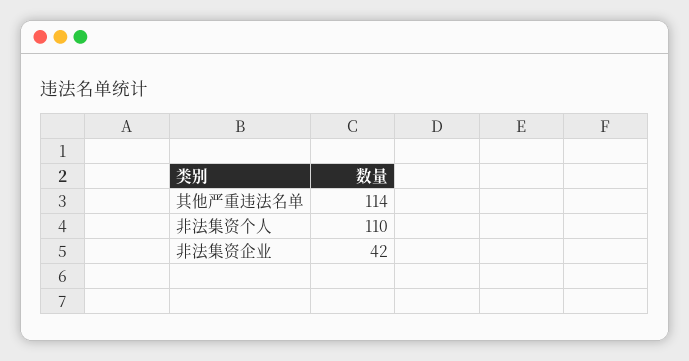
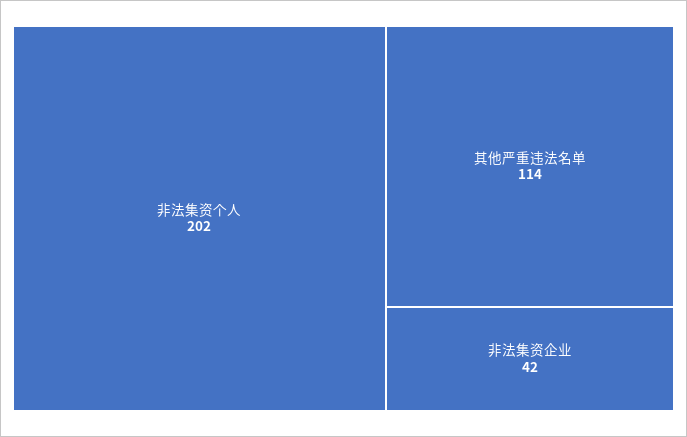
  {
    "其他严重违法名单": 114,
-   "非法集资个人": 110,
+   "非法集资个人": 202,
    "非法集资企业": 42
  }

